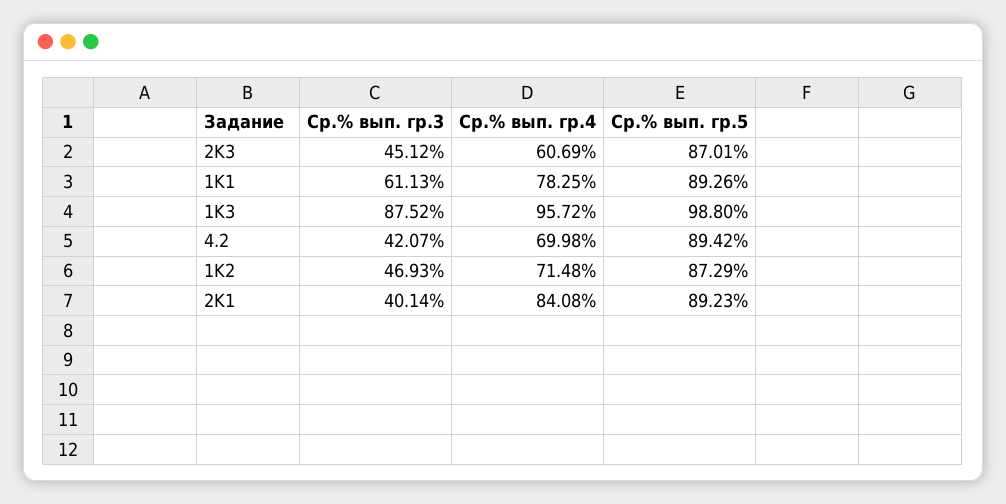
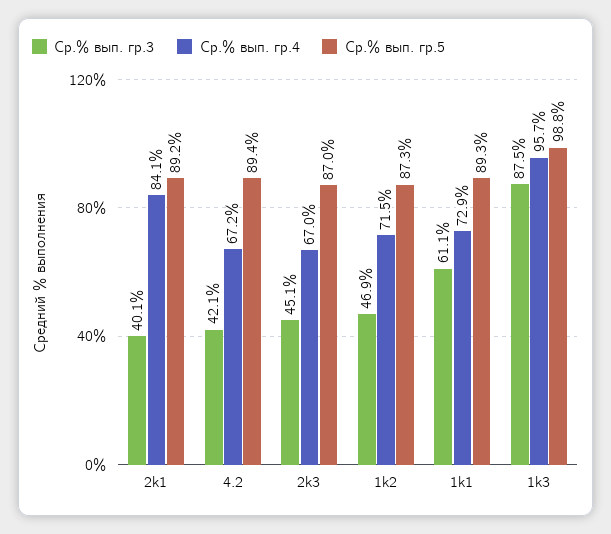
  {
    "Ср.% вып. гр.3": {
      "2K3": 45.12,
      "1K1": 61.13,
      "1K3": 87.52,
      "4.2": 42.07,
      "1K2": 46.93,
      "2K1": 40.14
    },
    "Ср.% вып. гр.4": {
-     "2K3": 60.69,
+     "2K3": 67,
-     "1K1": 78.25,
+     "1K1": 72.9,
      "1K3": 95.72,
-     "4.2": 69.98,
+     "4.2": 67.2,
      "1K2": 71.48,
      "2K1": 84.08
    },
    "Ср.% вып. гр.5": {
      "2K3": 87.01,
      "1K1": 89.26,
      "1K3": 98.8,
      "4.2": 89.42,
      "1K2": 87.29,
      "2K1": 89.23
    }
  }

